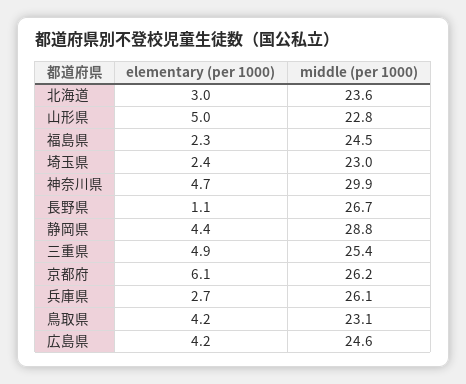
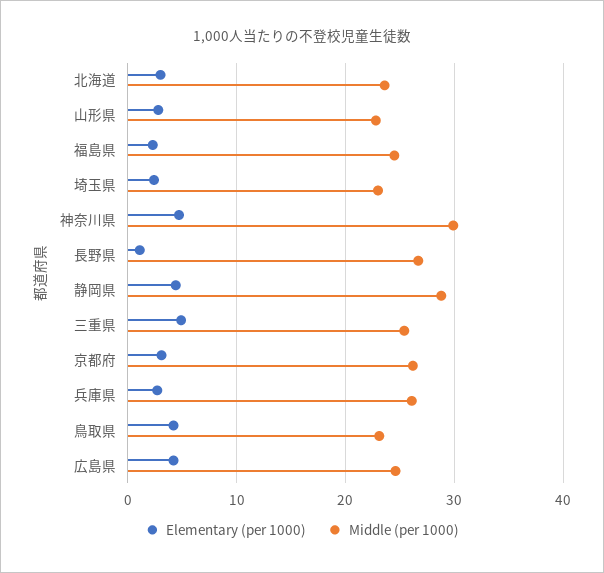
  {
    "elementary (per 1000)": {
      "北海道": 3,
-     "山形県": 5,
+     "山形県": 3,
      "福島県": 2.3,
      "埼玉県": 2.4,
      "神奈川県": 4.7,
      "長野県": 1.1,
      "静岡県": 4.4,
      "三重県": 4.9,
-     "京都府": 6.1,
+     "京都府": 3,
      "兵庫県": 2.7,
      "鳥取県": 4.2,
      "広島県": 4.2
    },
    "middle (per 1000)": {
      "北海道": 23.6,
      "山形県": 22.8,
      "福島県": 24.5,
      "埼玉県": 23,
      "神奈川県": 29.9,
      "長野県": 26.7,
      "静岡県": 28.8,
      "三重県": 25.4,
      "京都府": 26.2,
      "兵庫県": 26.1,
      "鳥取県": 23.1,
      "広島県": 24.6
    }
  }

